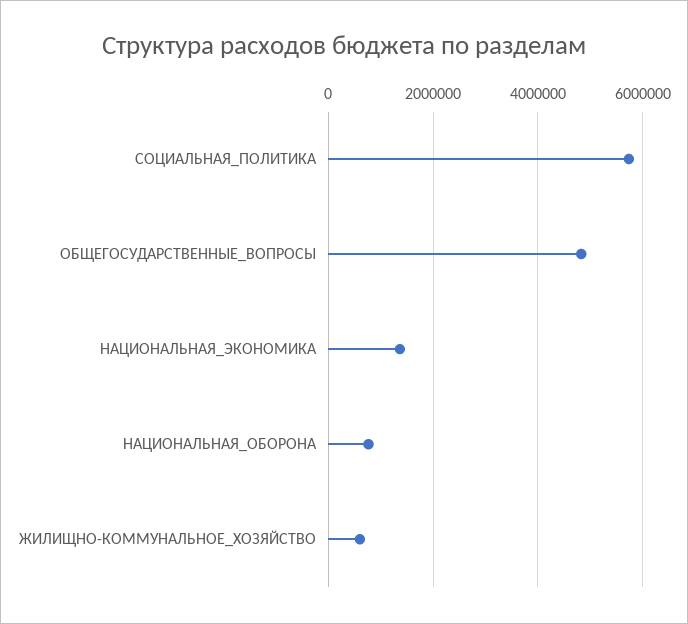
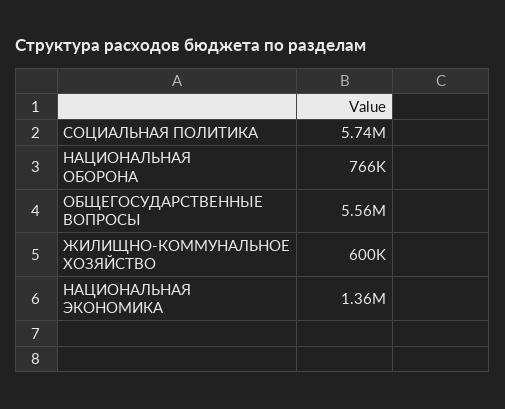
  {
    "СОЦИАЛЬНАЯ_ПОЛИТИКА": 5740000,
-   "ОБЩЕГОСУДАРСТВЕННЫЕ_ВОПРОСЫ": 4800000,
+   "ОБЩЕГОСУДАРСТВЕННЫЕ_ВОПРОСЫ": 5560000,
    "НАЦИОНАЛЬНАЯ_ЭКОНОМИКА": 1360000,
    "НАЦИОНАЛЬНАЯ_ОБОРОНА": 766000,
    "ЖИЛИЩНО-КОММУНАЛЬНОЕ_ХОЗЯЙСТВО": 600000
  }

